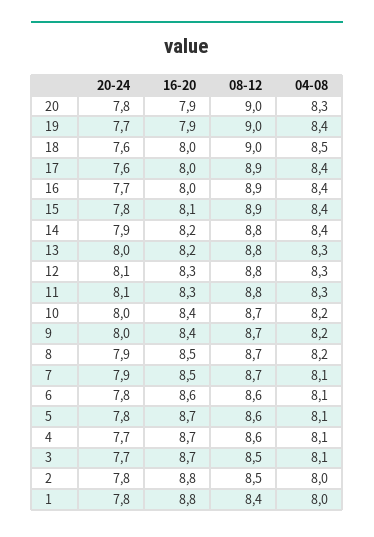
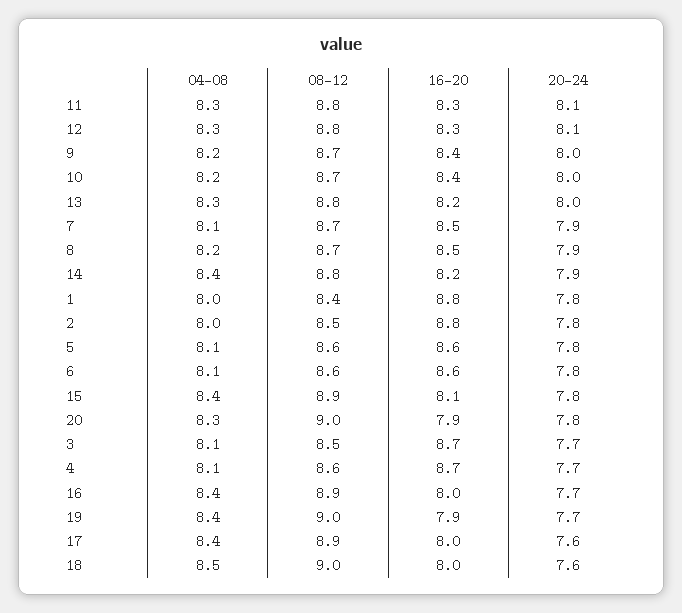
  {
    "20-24": {
      "20": 7.8,
      "19": 7.7,
      "18": 7.6,
      "17": 7.6,
      "16": 7.7,
      "15": 7.8,
      "14": 7.9,
      "13": 8,
      "12": 8.1,
      "11": 8.1,
      "10": 8,
      "9": 8,
      "8": 7.9,
      "7": 7.9,
      "6": 7.8,
      "5": 7.8,
      "4": 7.7,
      "3": 7.7,
      "2": 7.8,
      "1": 7.8
    },
    "16-20": {
      "20": 7.9,
      "19": 7.9,
      "18": 8,
      "17": 8,
      "16": 8,
      "15": 8.1,
      "14": 8.2,
      "13": 8.2,
      "12": 8.3,
      "11": 8.3,
      "10": 8.4,
      "9": 8.4,
      "8": 8.5,
      "7": 8.5,
      "6": 8.6,
-     "5": 8.7,
+     "5": 8.6,
      "4": 8.7,
      "3": 8.7,
      "2": 8.8,
      "1": 8.8
    },
    "08-12": {
      "20": 9,
      "19": 9,
      "18": 9,
      "17": 8.9,
      "16": 8.9,
      "15": 8.9,
      "14": 8.8,
      "13": 8.8,
      "12": 8.8,
      "11": 8.8,
      "10": 8.7,
      "9": 8.7,
      "8": 8.7,
      "7": 8.7,
      "6": 8.6,
      "5": 8.6,
      "4": 8.6,
      "3": 8.5,
      "2": 8.5,
      "1": 8.4
    },
    "04-08": {
      "20": 8.3,
      "19": 8.4,
      "18": 8.5,
      "17": 8.4,
      "16": 8.4,
      "15": 8.4,
      "14": 8.4,
      "13": 8.3,
      "12": 8.3,
      "11": 8.3,
      "10": 8.2,
      "9": 8.2,
      "8": 8.2,
      "7": 8.1,
      "6": 8.1,
      "5": 8.1,
      "4": 8.1,
      "3": 8.1,
      "2": 8,
      "1": 8
    }
  }

